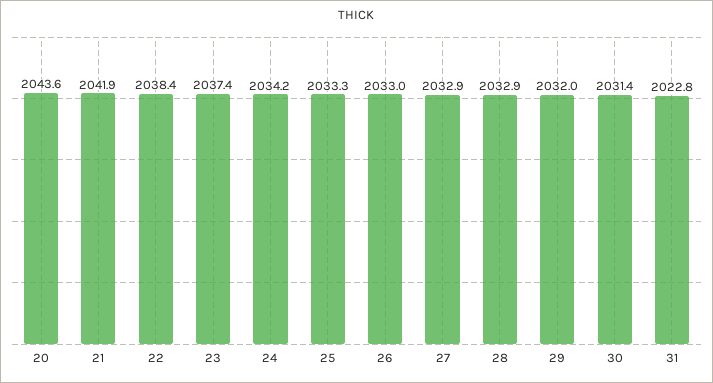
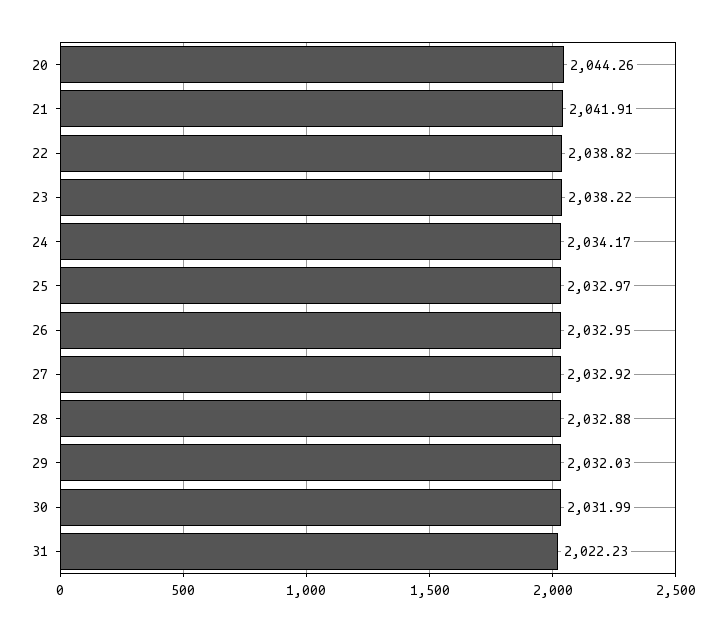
  {
-   "20": 2043.6,
+   "20": 2044.26,
    "21": 2041.91,
-   "22": 2038.4,
+   "22": 2038.82,
-   "23": 2037.4,
+   "23": 2038.22,
    "24": 2034.17,
-   "25": 2033.3,
+   "25": 2032.97,
    "26": 2032.95,
    "27": 2032.92,
    "28": 2032.88,
    "29": 2032.03,
-   "30": 2031.4,
+   "30": 2031.99,
-   "31": 2022.8
+   "31": 2022.23
  }

